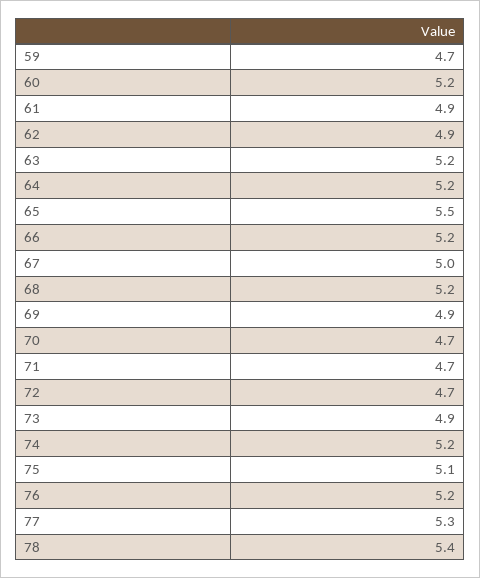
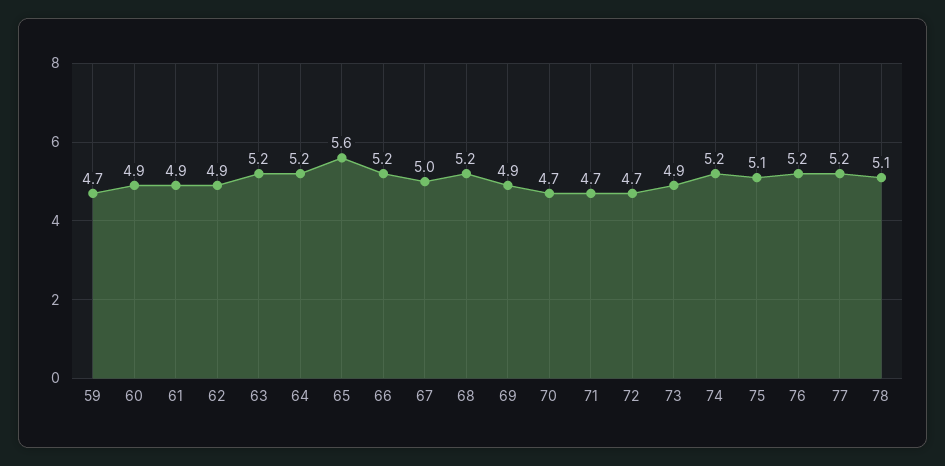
  {
    "59": 4.7,
-   "60": 5.2,
+   "60": 4.9,
    "61": 4.9,
    "62": 4.9,
    "63": 5.2,
    "64": 5.2,
-   "65": 5.5,
+   "65": 5.6,
    "66": 5.2,
    "67": 5,
    "68": 5.2,
    "69": 4.9,
    "70": 4.7,
    "71": 4.7,
    "72": 4.7,
    "73": 4.9,
    "74": 5.2,
    "75": 5.1,
    "76": 5.2,
-   "77": 5.3,
+   "77": 5.2,
-   "78": 5.4
+   "78": 5.1
  }

